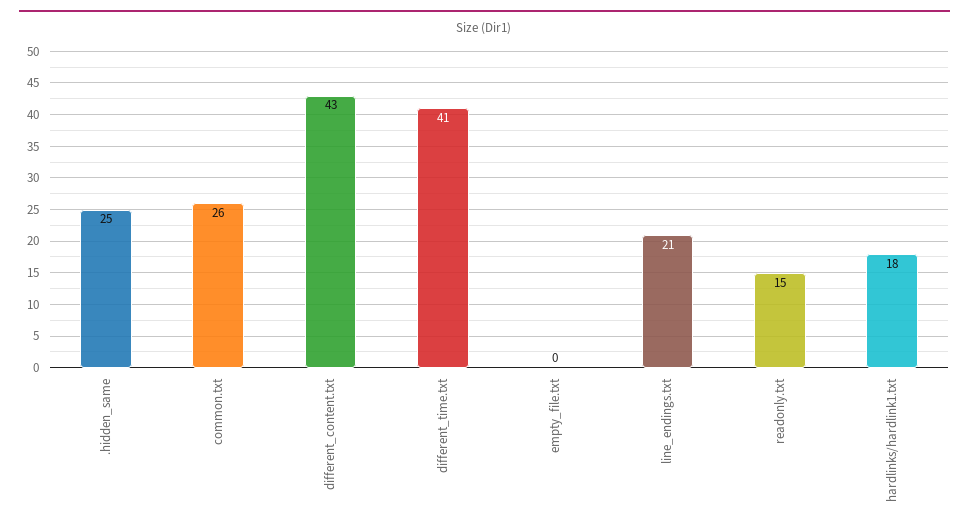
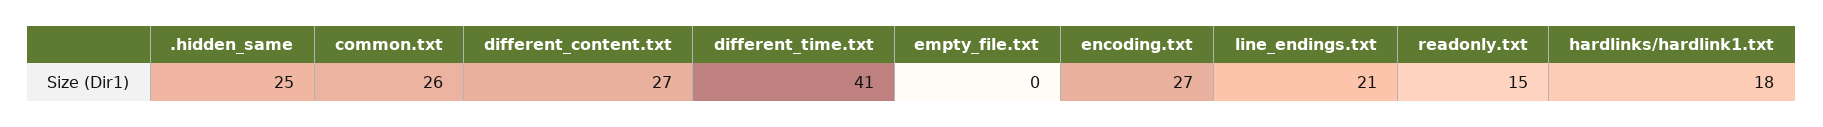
  {
    ".hidden_same": 25,
    "common.txt": 26,
-   "different_content.txt": 43,
+   "different_content.txt": 27,
    "different_time.txt": 41,
    "empty_file.txt": 0,
    "line_endings.txt": 21,
    "readonly.txt": 15,
-   "hardlinks/hardlink1.txt": 18
+   "hardlinks/hardlink1.txt": 18,
+   "encoding.txt": 27
  }

